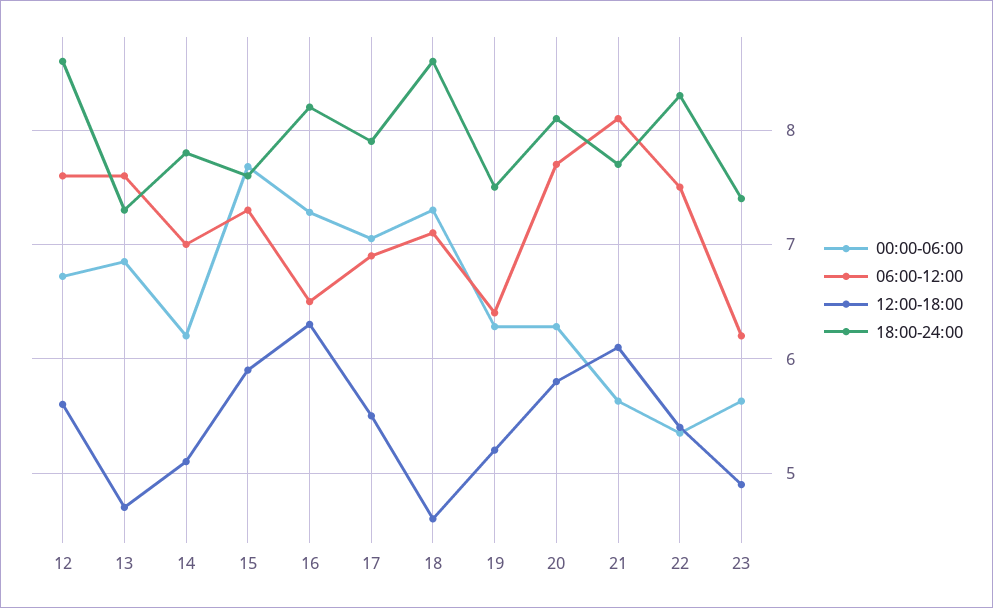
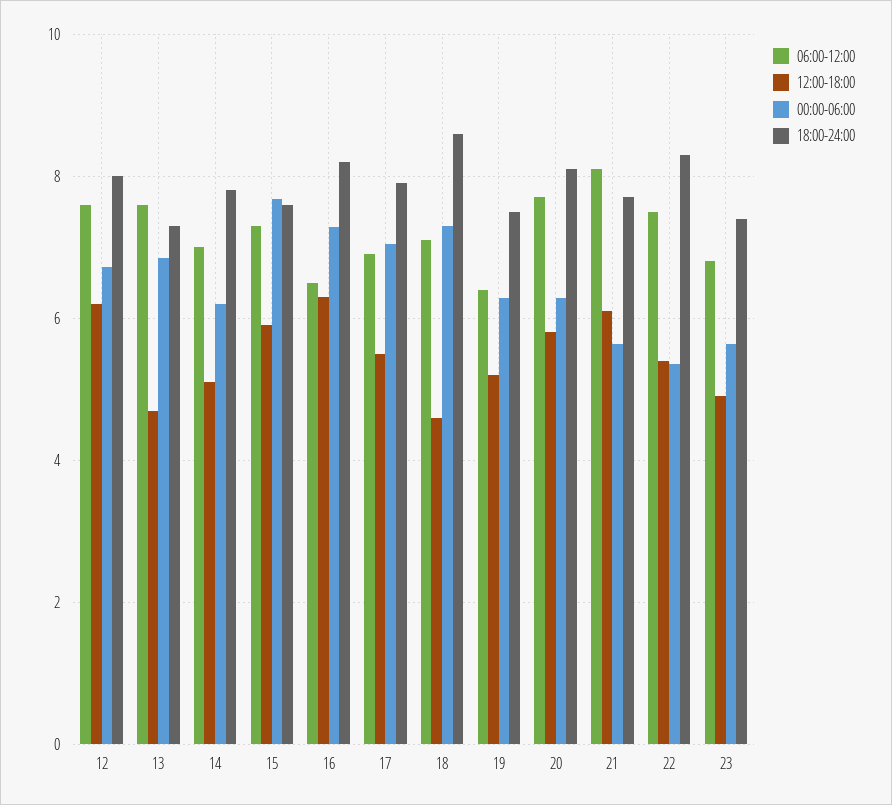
  {
    "00:00-06:00": {
      "12": 6.7,
      "13": 6.9,
      "14": 6.2,
      "15": 7.7,
      "16": 7.3,
      "17": 7.1,
      "18": 7.3,
      "19": 6.3,
      "20": 6.3,
      "21": 5.6,
      "22": 5.4,
      "23": 5.6
    },
    "06:00-12:00": {
      "12": 7.6,
      "13": 7.6,
      "14": 7,
      "15": 7.3,
      "16": 6.5,
      "17": 6.9,
      "18": 7.1,
      "19": 6.4,
      "20": 7.7,
      "21": 8.1,
      "22": 7.5,
-     "23": 6.2
+     "23": 6.8
    },
    "12:00-18:00": {
-     "12": 5.6,
+     "12": 6.2,
      "13": 4.7,
      "14": 5.1,
      "15": 5.9,
      "16": 6.3,
      "17": 5.5,
      "18": 4.6,
      "19": 5.2,
      "20": 5.8,
      "21": 6.1,
      "22": 5.4,
      "23": 4.9
    },
    "18:00-24:00": {
-     "12": 8.6,
+     "12": 8,
      "13": 7.3,
      "14": 7.8,
      "15": 7.6,
      "16": 8.2,
      "17": 7.9,
      "18": 8.6,
      "19": 7.5,
      "20": 8.1,
      "21": 7.7,
      "22": 8.3,
      "23": 7.4
    }
  }

